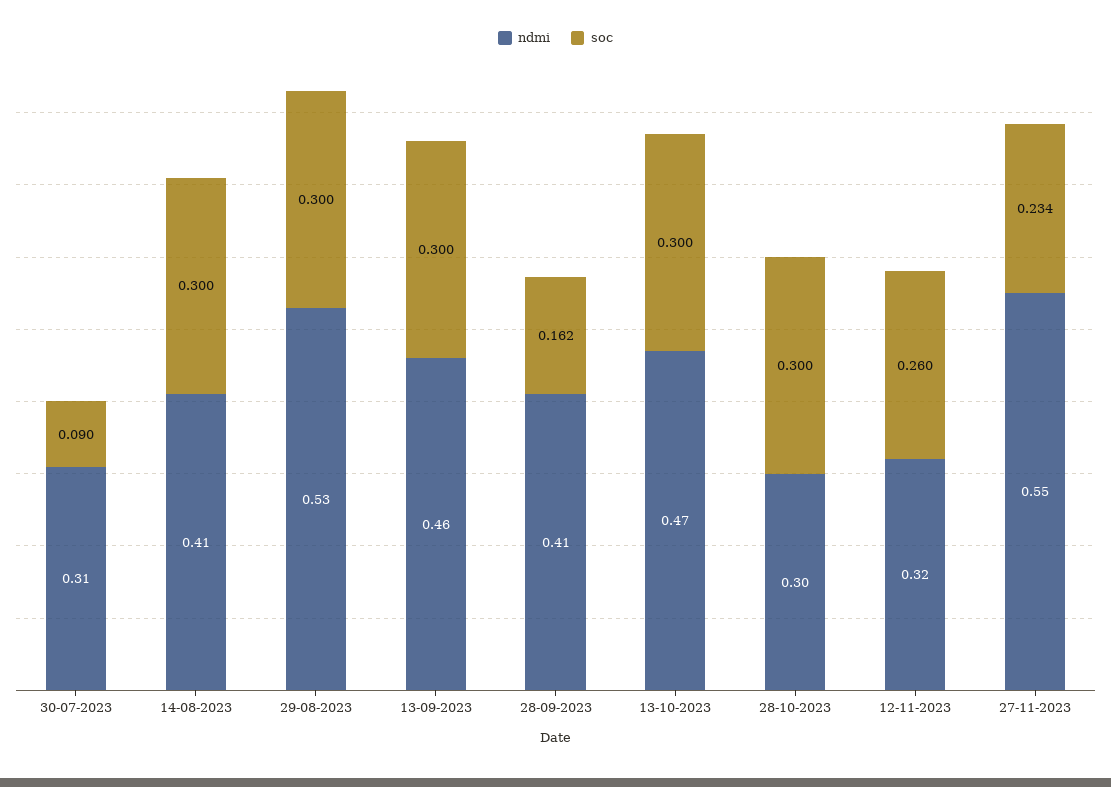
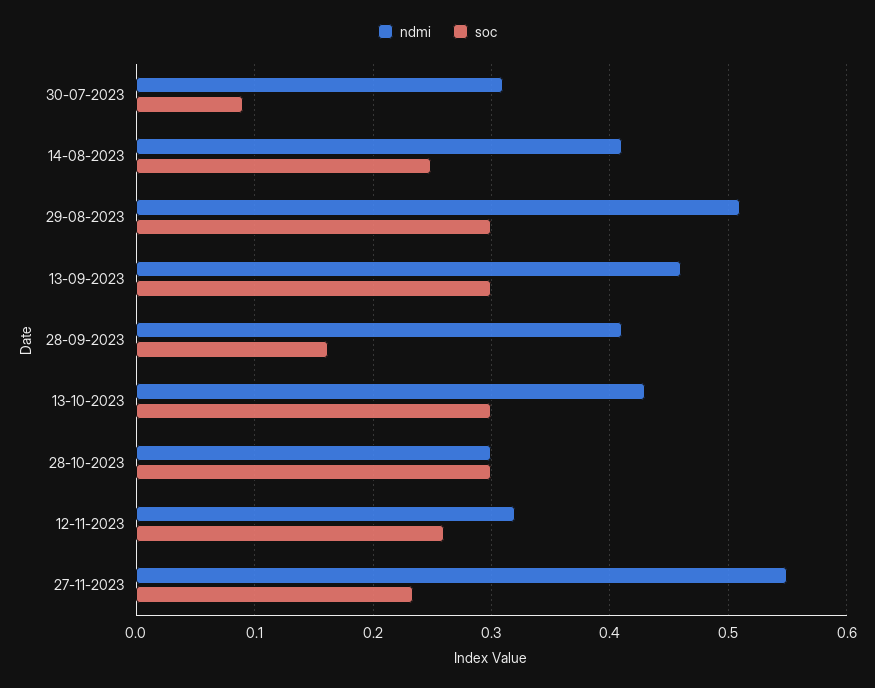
  {
    "ndmi": {
      "30-07-2023": 0.31,
      "14-08-2023": 0.41,
-     "29-08-2023": 0.53,
+     "29-08-2023": 0.51,
      "13-09-2023": 0.46,
      "28-09-2023": 0.41,
-     "13-10-2023": 0.47,
+     "13-10-2023": 0.43,
      "28-10-2023": 0.3,
      "12-11-2023": 0.32,
      "27-11-2023": 0.55
    },
    "soc": {
      "30-07-2023": 0.09,
-     "14-08-2023": 0.3,
+     "14-08-2023": 0.25,
      "29-08-2023": 0.3,
      "13-09-2023": 0.3,
      "28-09-2023": 0.162,
      "13-10-2023": 0.3,
      "28-10-2023": 0.3,
      "12-11-2023": 0.26,
      "27-11-2023": 0.234
    }
  }

